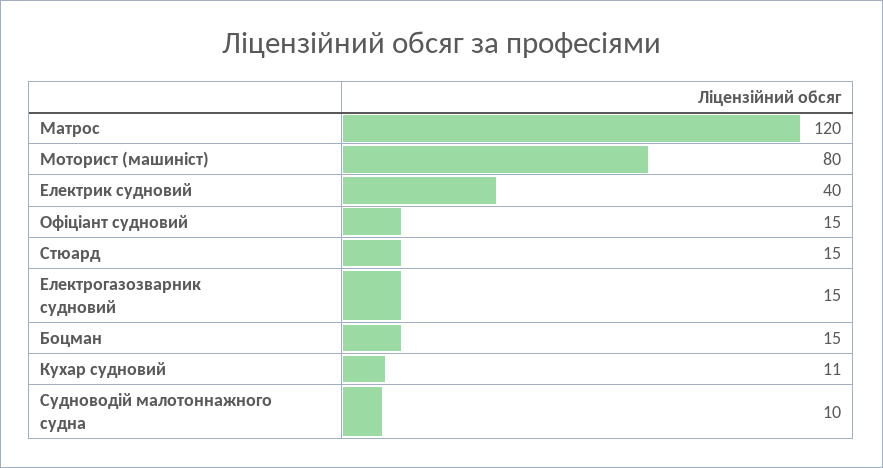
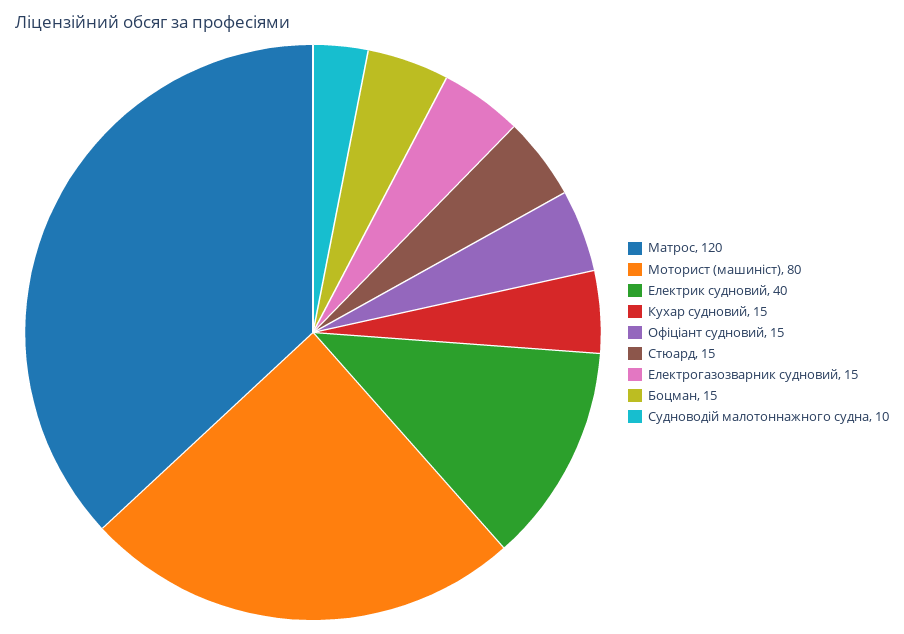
  {
    "Матрос": 120,
    "Моторист (машиніст)": 80,
    "Електрик судновий": 40,
    "Офіціант судновий": 15,
    "Стюард": 15,
    "Електрогазозварник судновий": 15,
    "Боцман": 15,
-   "Кухар судновий": 11,
+   "Кухар судновий": 15,
    "Судноводій малотоннажного судна": 10
  }

